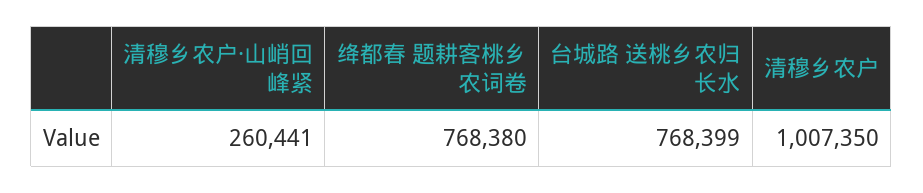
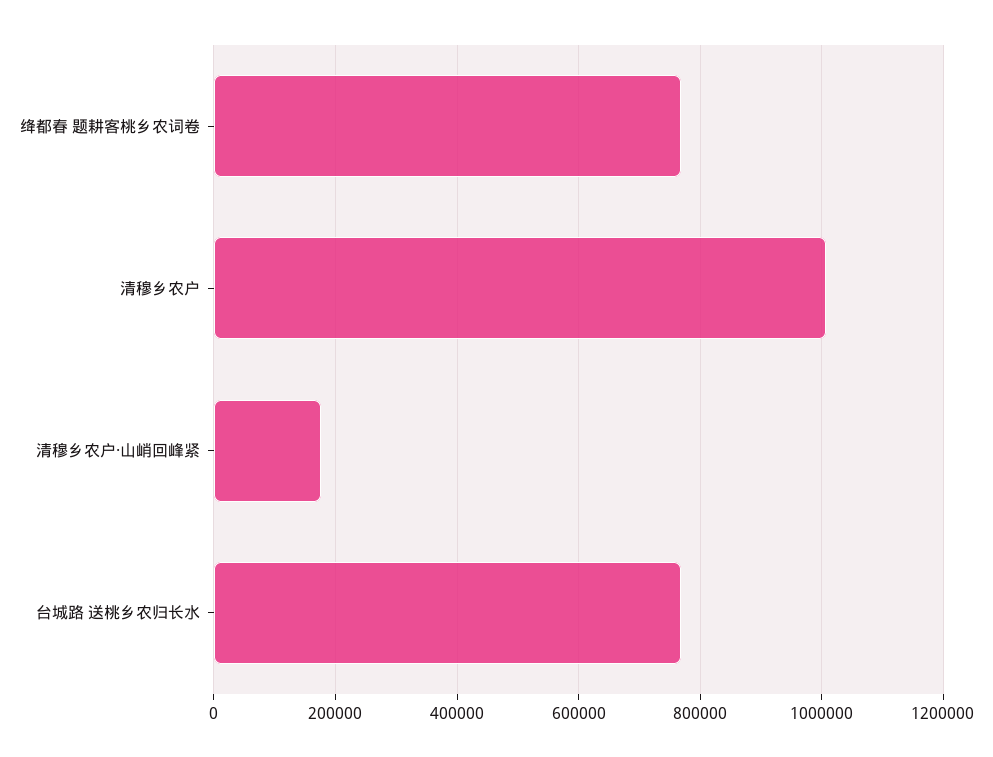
  {
-   "清穆乡农户·山峭回峰紧": 260441,
+   "清穆乡农户·山峭回峰紧": 180000,
    "绛都春 题耕客桃乡农词卷": 768380,
    "台城路 送桃乡农归长水": 768399,
    "清穆乡农户": 1007350
  }

